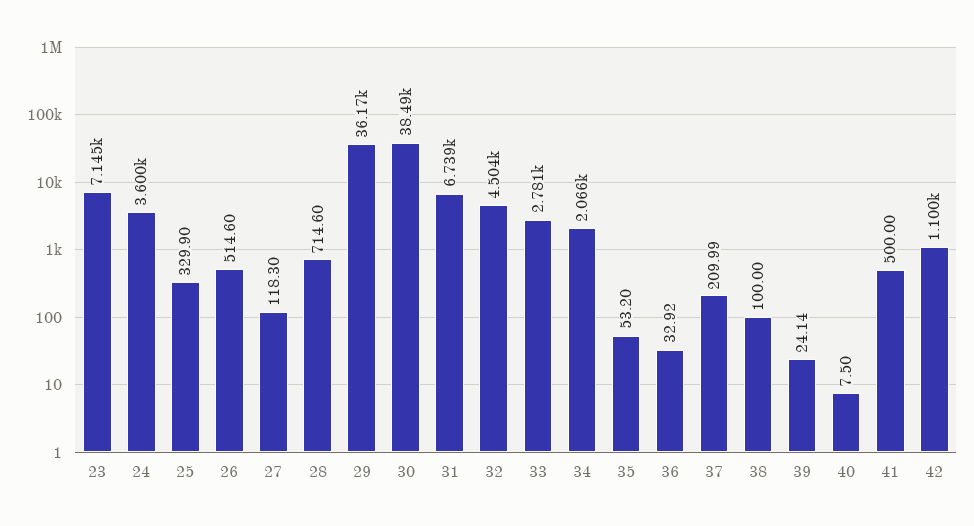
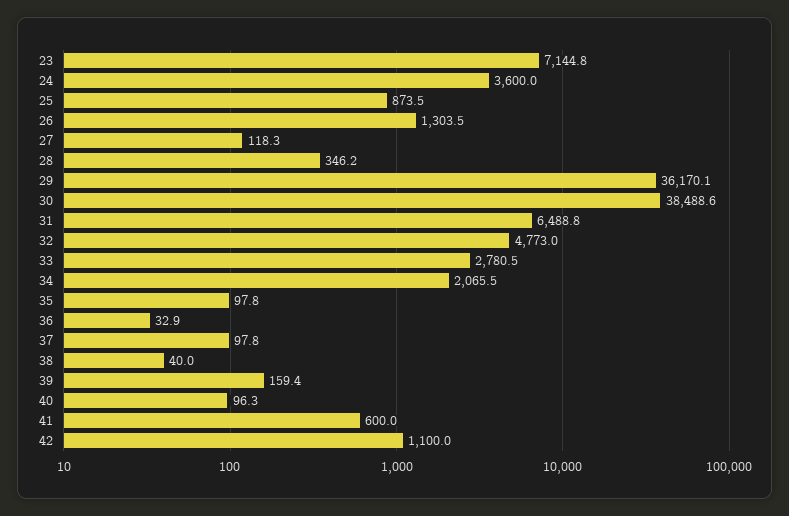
  {
    "23": 7144.8,
    "24": 3600,
-   "25": 329.9,
+   "25": 873.5,
-   "26": 514.6,
+   "26": 1303.5,
    "27": 118.3,
-   "28": 714.6,
+   "28": 346.2,
    "29": 36170.1,
    "30": 38488.6,
-   "31": 6739,
+   "31": 6488.8,
-   "32": 4504,
+   "32": 4773,
    "33": 2780.5,
    "34": 2065.5,
-   "35": 53.2,
+   "35": 97.8,
    "36": 32.92,
-   "37": 209.99,
+   "37": 97.8,
-   "38": 100,
+   "38": 40,
-   "39": 24.14,
+   "39": 159.4,
-   "40": 7.5,
+   "40": 96.3,
-   "41": 500,
+   "41": 600,
    "42": 1100
  }

